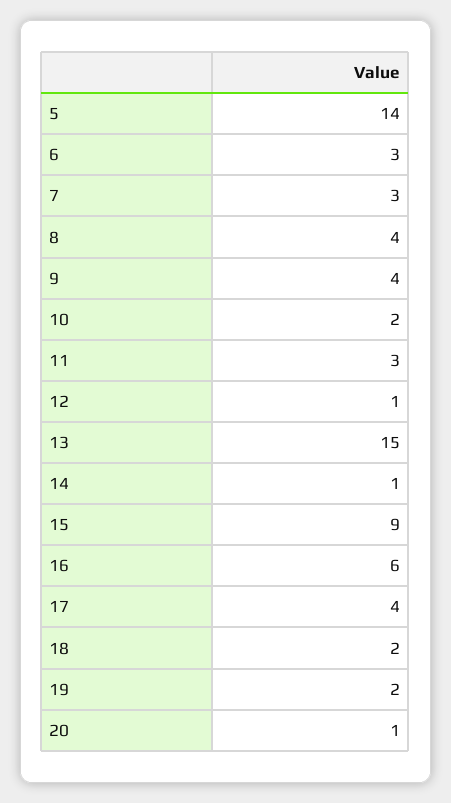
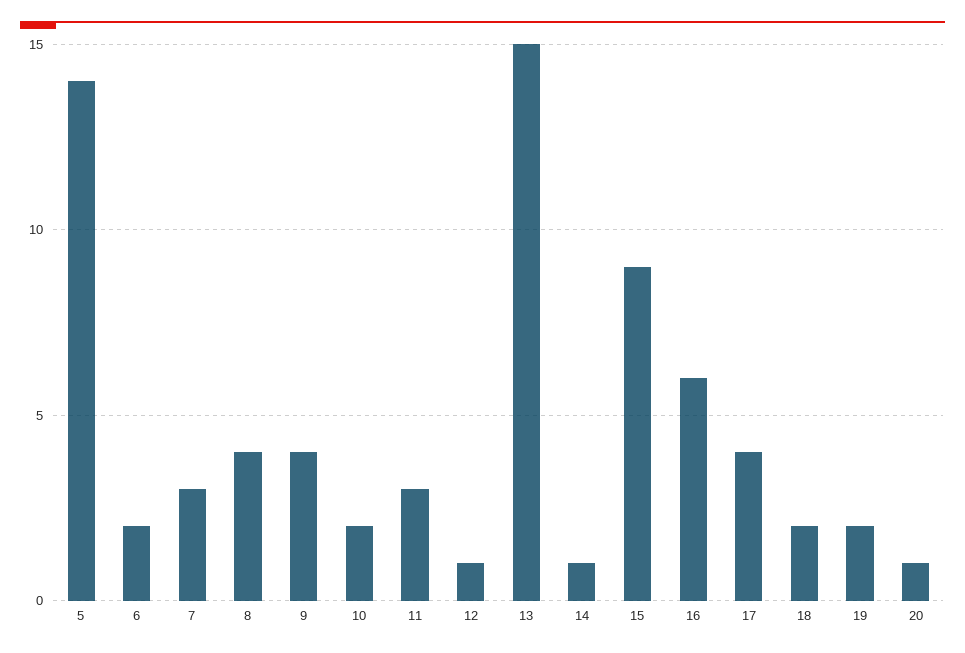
  {
    "5": 14,
-   "6": 3,
+   "6": 2,
    "7": 3,
    "8": 4,
    "9": 4,
    "10": 2,
    "11": 3,
    "12": 1,
    "13": 15,
    "14": 1,
    "15": 9,
    "16": 6,
    "17": 4,
    "18": 2,
    "19": 2,
    "20": 1
  }

